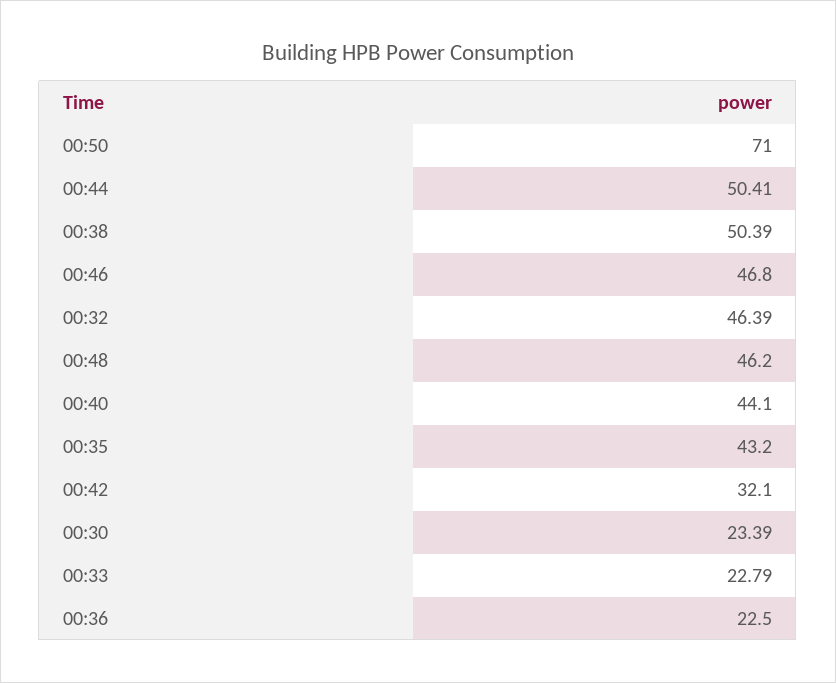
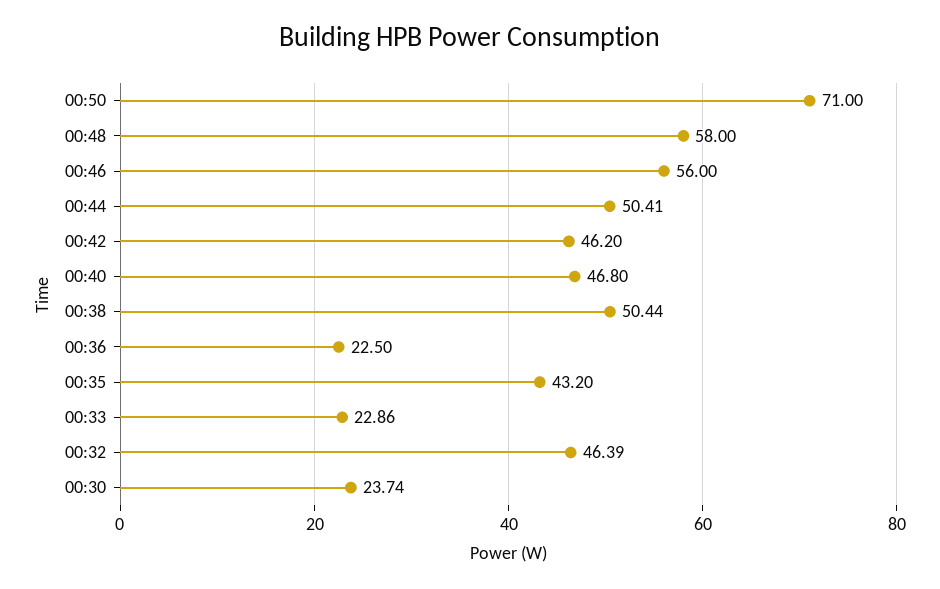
  {
    "00:50": 71,
    "00:44": 50.41,
-   "00:38": 50.39,
+   "00:38": 50.44,
-   "00:46": 46.8,
+   "00:46": 56,
    "00:32": 46.39,
-   "00:48": 46.2,
+   "00:48": 58,
-   "00:40": 44.1,
+   "00:40": 46.8,
    "00:35": 43.2,
-   "00:42": 32.1,
+   "00:42": 46.2,
-   "00:30": 23.39,
+   "00:30": 23.74,
-   "00:33": 22.79,
+   "00:33": 22.86,
    "00:36": 22.5
  }

